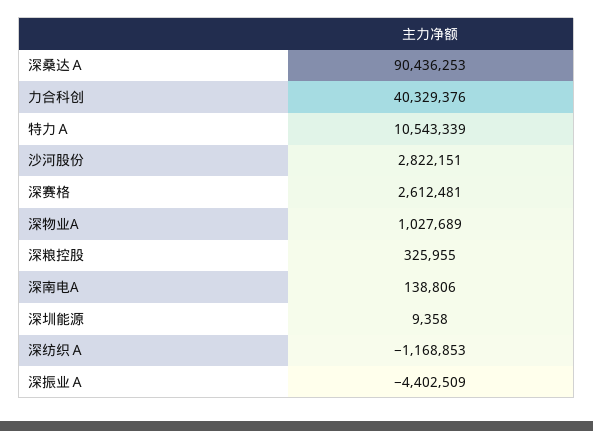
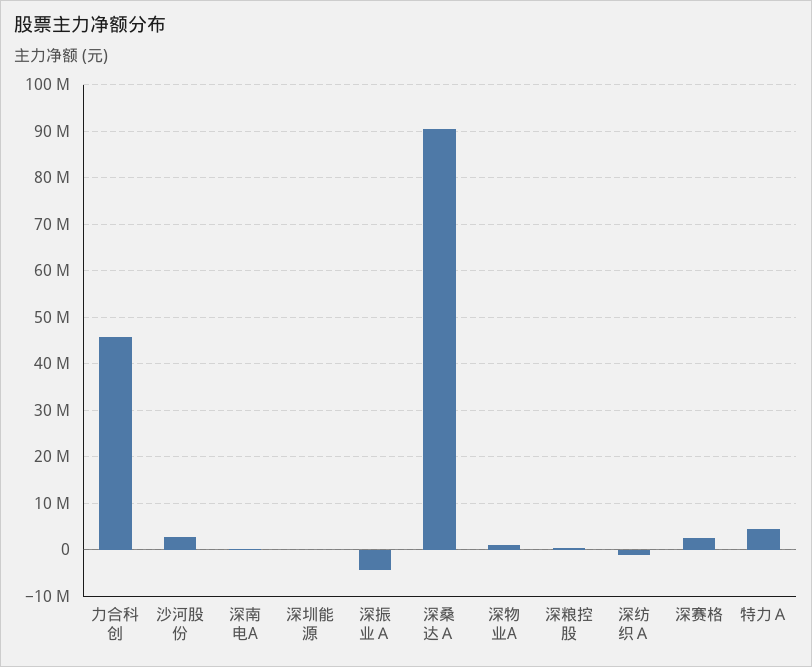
  {
    "深桑达Ａ": 90436253,
-   "力合科创": 40329376,
+   "力合科创": 46000000,
-   "特力Ａ": 10543339,
+   "特力Ａ": 4000000,
    "沙河股份": 2822151,
    "深赛格": 2612481,
    "深物业A": 1027689,
    "深粮控股": 325955,
    "深南电A": 138806,
    "深圳能源": 9358,
    "深纺织Ａ": -1168853,
    "深振业Ａ": -4402509
  }

